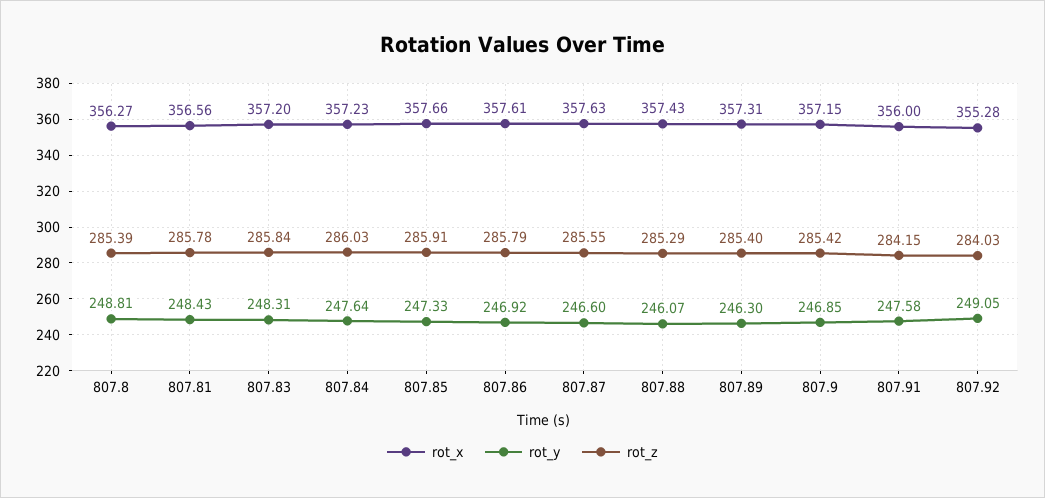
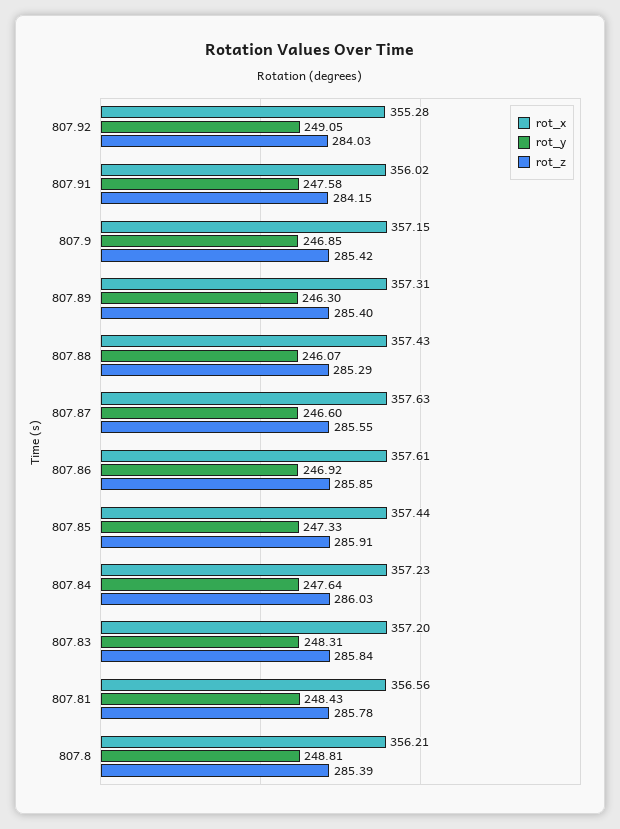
  {
    "rot_x": {
-     "807.8": 356.27,
+     "807.8": 356.21,
      "807.81": 356.56,
      "807.83": 357.2,
      "807.84": 357.23,
-     "807.85": 357.66,
+     "807.85": 357.44,
      "807.86": 357.61,
      "807.87": 357.63,
      "807.88": 357.43,
      "807.89": 357.31,
      "807.9": 357.15,
-     "807.91": 356,
+     "807.91": 356.02,
      "807.92": 355.28
    },
    "rot_y": {
      "807.8": 248.81,
      "807.81": 248.43,
      "807.83": 248.31,
      "807.84": 247.64,
      "807.85": 247.33,
      "807.86": 246.92,
      "807.87": 246.6,
      "807.88": 246.07,
      "807.89": 246.3,
      "807.9": 246.85,
      "807.91": 247.58,
      "807.92": 249.05
    },
    "rot_z": {
      "807.8": 285.39,
      "807.81": 285.78,
      "807.83": 285.84,
      "807.84": 286.03,
      "807.85": 285.91,
-     "807.86": 285.79,
+     "807.86": 285.85,
      "807.87": 285.55,
      "807.88": 285.29,
      "807.89": 285.4,
      "807.9": 285.42,
      "807.91": 284.15,
      "807.92": 284.03
    }
  }

